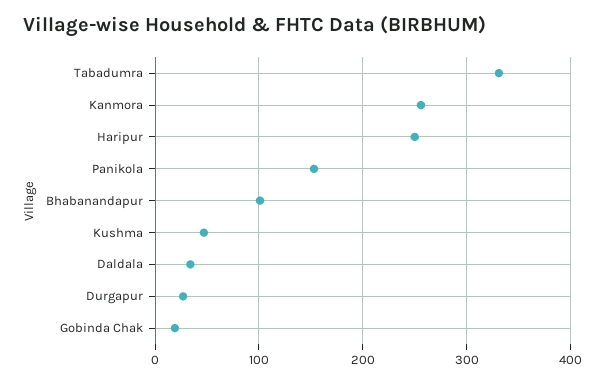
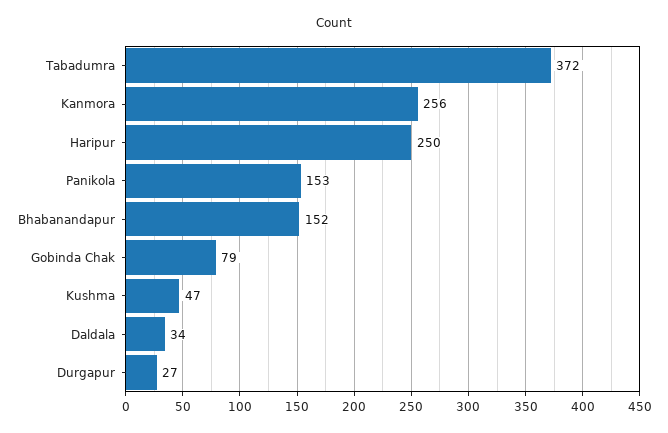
  {
-   "Tabadumra": 330,
+   "Tabadumra": 372,
    "Kanmora": 256,
    "Haripur": 250,
    "Panikola": 153,
-   "Bhabanandapur": 100,
+   "Bhabanandapur": 152,
    "Kushma": 47,
    "Daldala": 34,
    "Durgapur": 27,
-   "Gobinda Chak": 20
+   "Gobinda Chak": 79
  }

